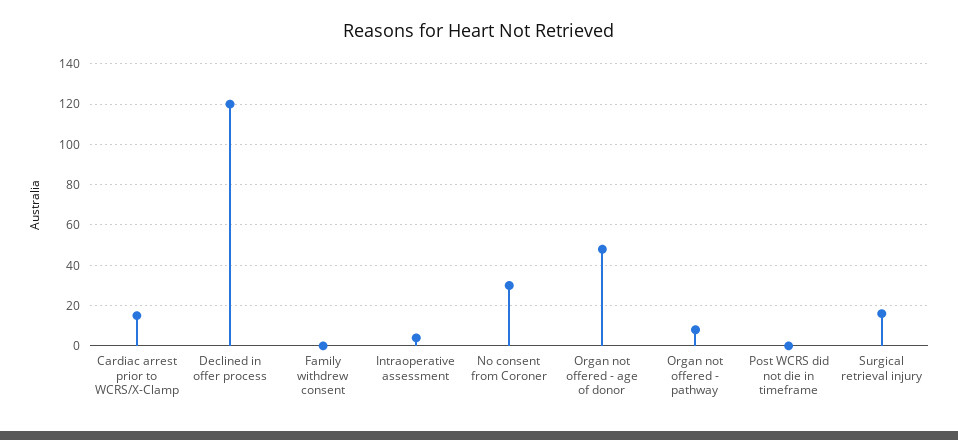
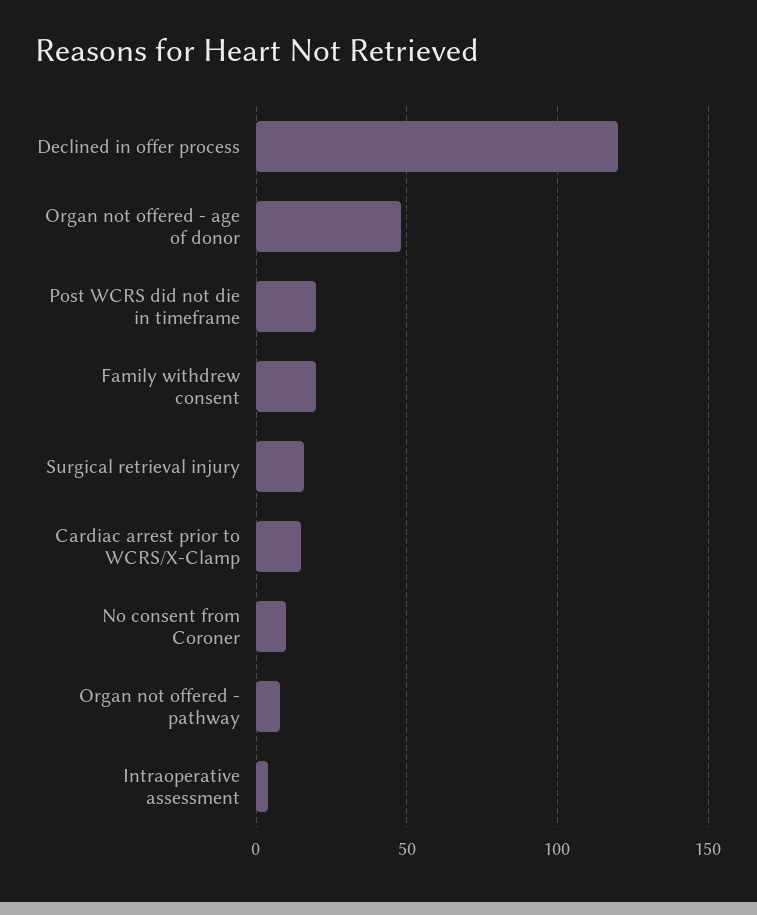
  {
    "Cardiac arrest prior to WCRS/X-Clamp": 15,
    "Declined in offer process": 120,
-   "Family withdrew consent": 0,
+   "Family withdrew consent": 20,
    "Intraoperative assessment": 5,
-   "No consent from Coroner": 30,
+   "No consent from Coroner": 10,
    "Organ not offered - age of donor": 50,
    "Organ not offered - pathway": 10,
-   "Post WCRS did not die in timeframe": 0,
+   "Post WCRS did not die in timeframe": 20,
    "Surgical retrieval injury": 15
  }

